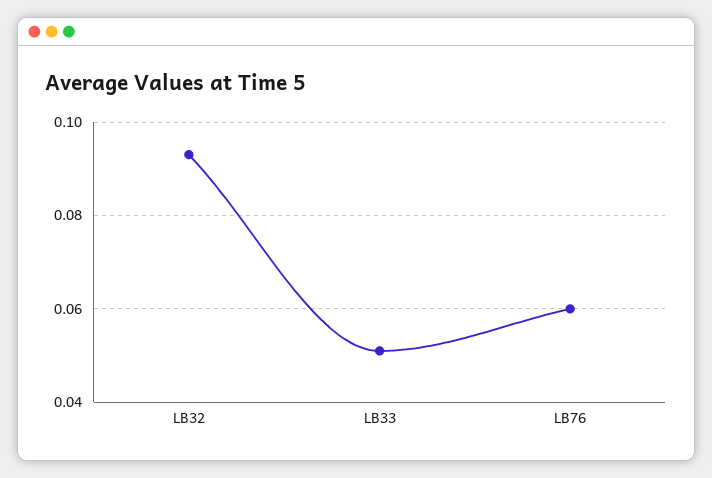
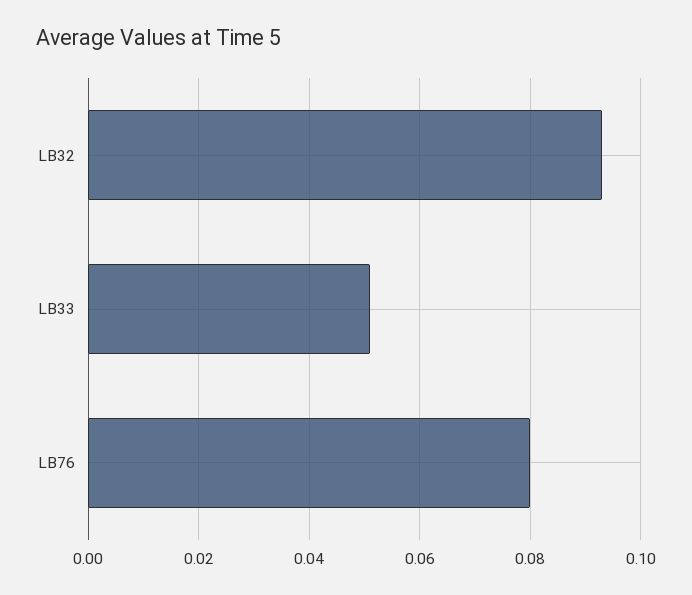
  {
    "LB32": 0.095,
    "LB33": 0.05,
-   "LB76": 0.06
+   "LB76": 0.08
  }

